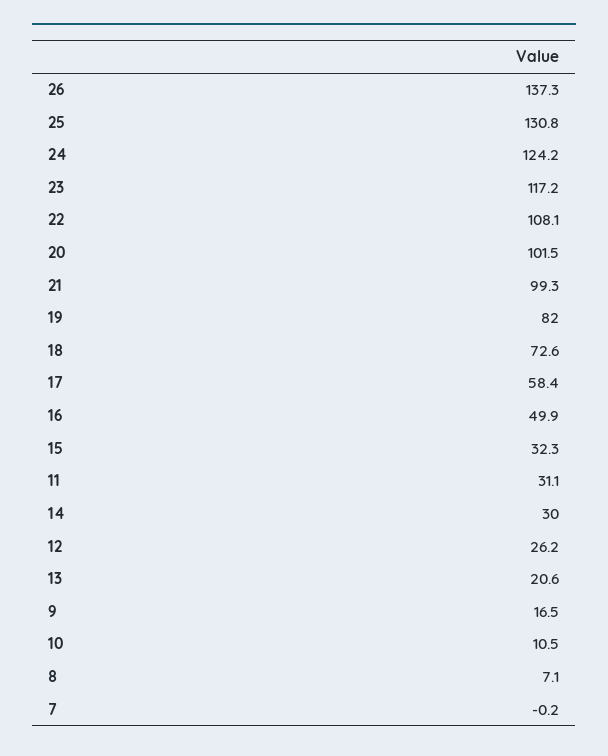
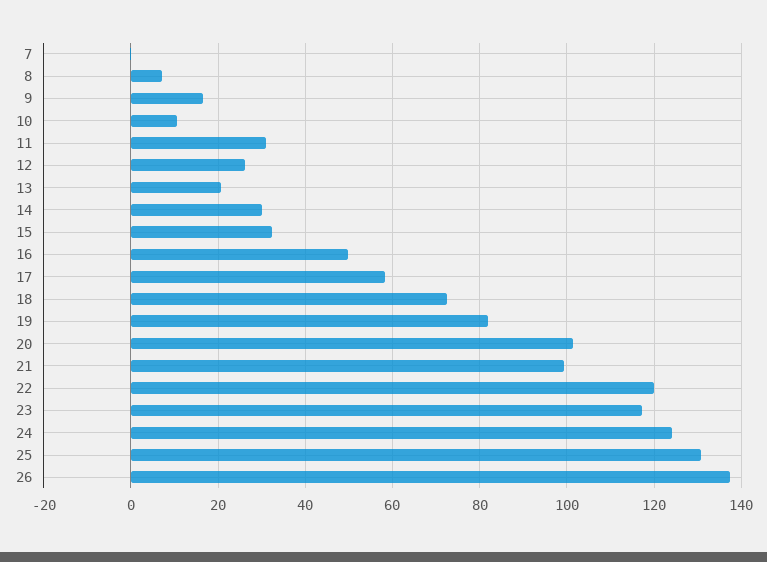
  {
    "26": 137.3,
    "25": 130.8,
    "24": 124.2,
    "23": 117.2,
-   "22": 108.1,
+   "22": 120,
    "20": 101.5,
    "21": 99.3,
    "19": 82,
    "18": 72.6,
    "17": 58.4,
    "16": 49.9,
    "15": 32.3,
    "11": 31.1,
    "14": 30,
    "12": 26.2,
    "13": 20.6,
    "9": 16.5,
    "10": 10.5,
    "8": 7.1,
    "7": -0.2
  }

